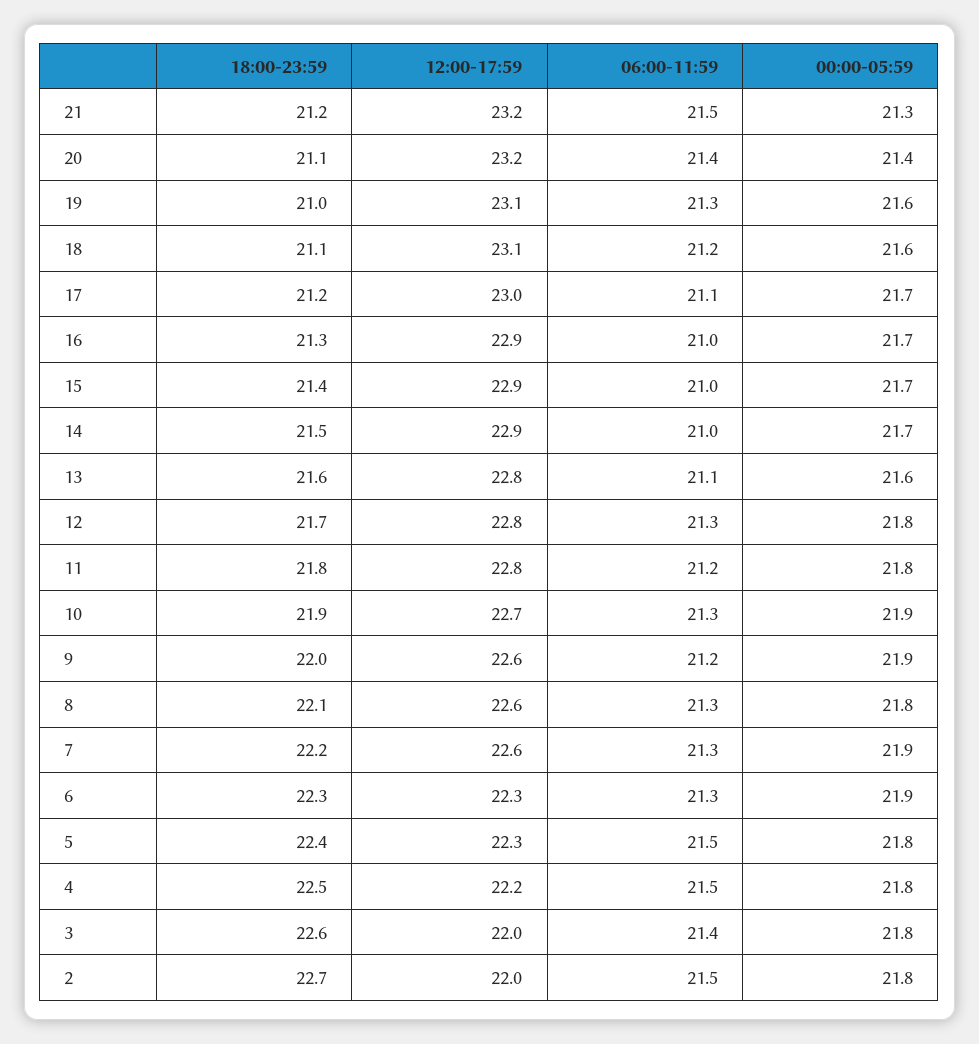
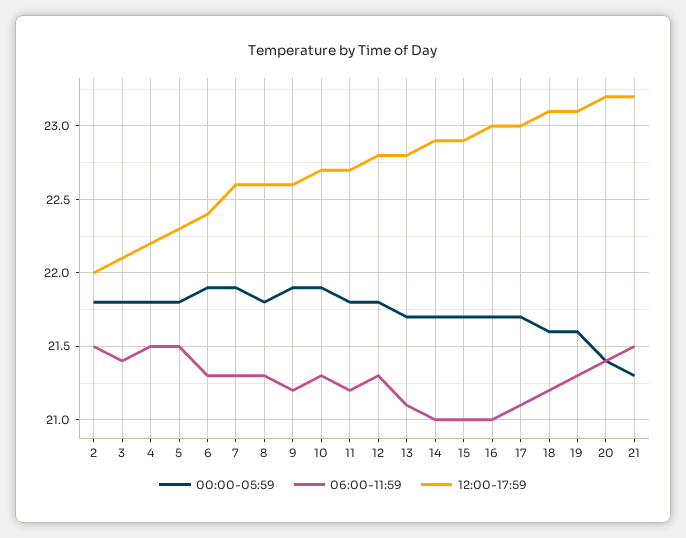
  {
-   "18:00-23:59": {
-     "21": 21.2,
-     "20": 21.1,
-     "19": 21,
-     "18": 21.1,
-     "17": 21.2,
-     "16": 21.3,
-     "15": 21.4,
-     "14": 21.5,
-     "13": 21.6,
-     "12": 21.7,
-     "11": 21.8,
-     "10": 21.9,
-     "9": 22,
-     "8": 22.1,
-     "7": 22.2,
-     "6": 22.3,
-     "5": 22.4,
-     "4": 22.5,
-     "3": 22.6,
-     "2": 22.7
-   },
    "12:00-17:59": {
      "21": 23.2,
      "20": 23.2,
      "19": 23.1,
      "18": 23.1,
      "17": 23,
-     "16": 22.9,
+     "16": 23,
      "15": 22.9,
      "14": 22.9,
      "13": 22.8,
      "12": 22.8,
-     "11": 22.8,
+     "11": 22.7,
      "10": 22.7,
      "9": 22.6,
      "8": 22.6,
      "7": 22.6,
-     "6": 22.3,
+     "6": 22.4,
      "5": 22.3,
      "4": 22.2,
-     "3": 22,
+     "3": 22.1,
      "2": 22
    },
    "06:00-11:59": {
      "21": 21.5,
      "20": 21.4,
      "19": 21.3,
      "18": 21.2,
      "17": 21.1,
      "16": 21,
      "15": 21,
      "14": 21,
      "13": 21.1,
      "12": 21.3,
      "11": 21.2,
      "10": 21.3,
      "9": 21.2,
      "8": 21.3,
      "7": 21.3,
      "6": 21.3,
      "5": 21.5,
      "4": 21.5,
      "3": 21.4,
      "2": 21.5
    },
    "00:00-05:59": {
      "21": 21.3,
      "20": 21.4,
      "19": 21.6,
      "18": 21.6,
      "17": 21.7,
      "16": 21.7,
      "15": 21.7,
      "14": 21.7,
-     "13": 21.6,
+     "13": 21.7,
      "12": 21.8,
      "11": 21.8,
      "10": 21.9,
      "9": 21.9,
      "8": 21.8,
      "7": 21.9,
      "6": 21.9,
      "5": 21.8,
      "4": 21.8,
      "3": 21.8,
      "2": 21.8
    }
  }

